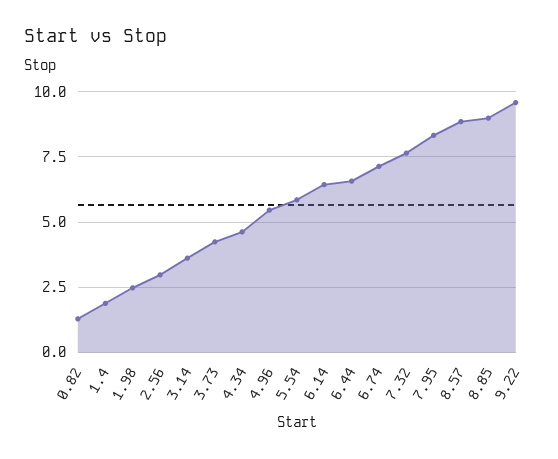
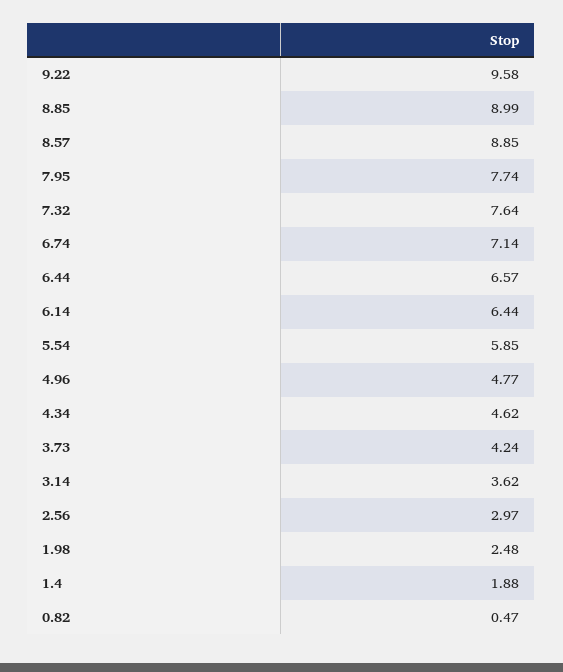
  {
-   "0.82": 1.25,
+   "0.82": 0.47,
    "1.4": 1.88,
    "1.98": 2.48,
    "2.56": 2.97,
    "3.14": 3.62,
    "3.73": 4.24,
    "4.34": 4.62,
-   "4.96": 5.5,
+   "4.96": 4.77,
    "5.54": 5.85,
    "6.14": 6.44,
    "6.44": 6.57,
    "6.74": 7.14,
    "7.32": 7.64,
-   "7.95": 8.25,
+   "7.95": 7.74,
    "8.57": 8.85,
    "8.85": 8.99,
    "9.22": 9.58
  }

